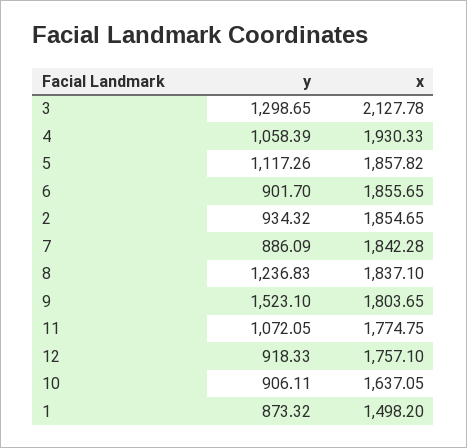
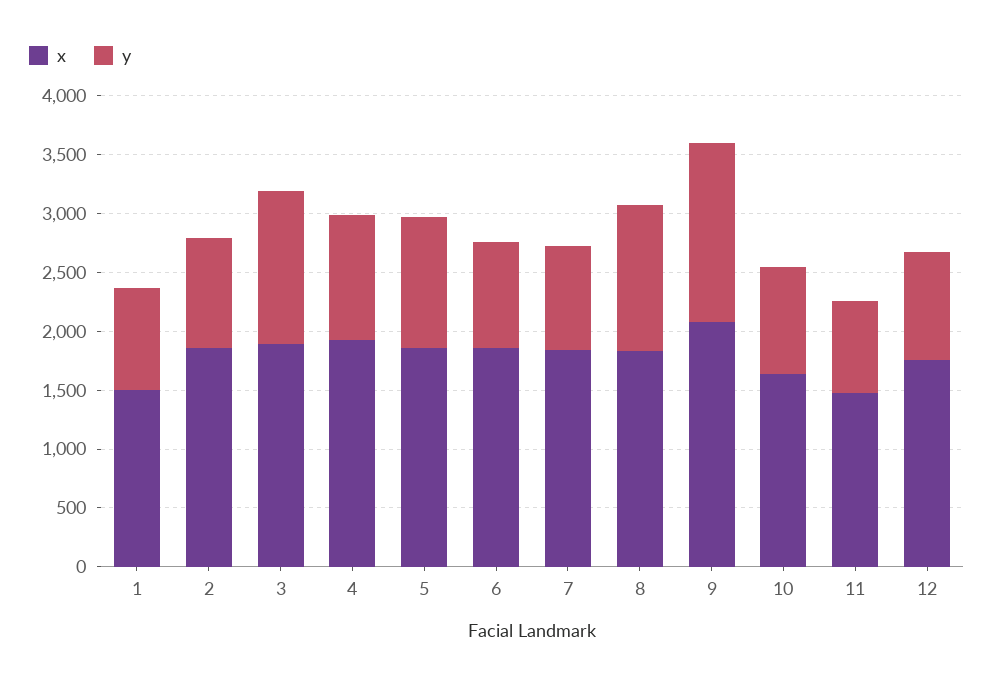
  {
    "y": {
      "3": 1298.65,
      "4": 1058.39,
      "5": 1117.26,
      "6": 901.7,
      "2": 934.32,
      "7": 886.09,
      "8": 1236.83,
      "9": 1523.1,
-     "11": 1072.05,
+     "11": 800,
      "12": 918.33,
      "10": 906.11,
      "1": 873.32
    },
    "x": {
-     "3": 2127.78,
+     "3": 1900,
      "4": 1930.33,
      "5": 1857.82,
      "6": 1855.65,
      "2": 1854.65,
      "7": 1842.28,
      "8": 1837.1,
-     "9": 1803.65,
+     "9": 2100,
-     "11": 1774.75,
+     "11": 1500,
      "12": 1757.1,
      "10": 1637.05,
      "1": 1498.2
    }
  }

